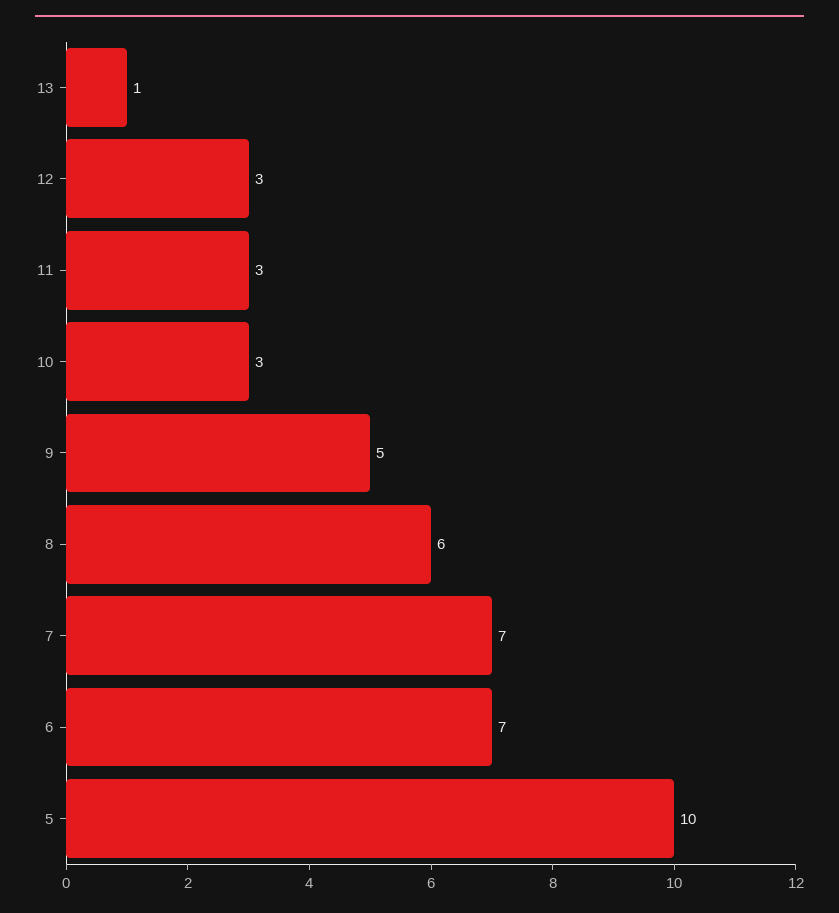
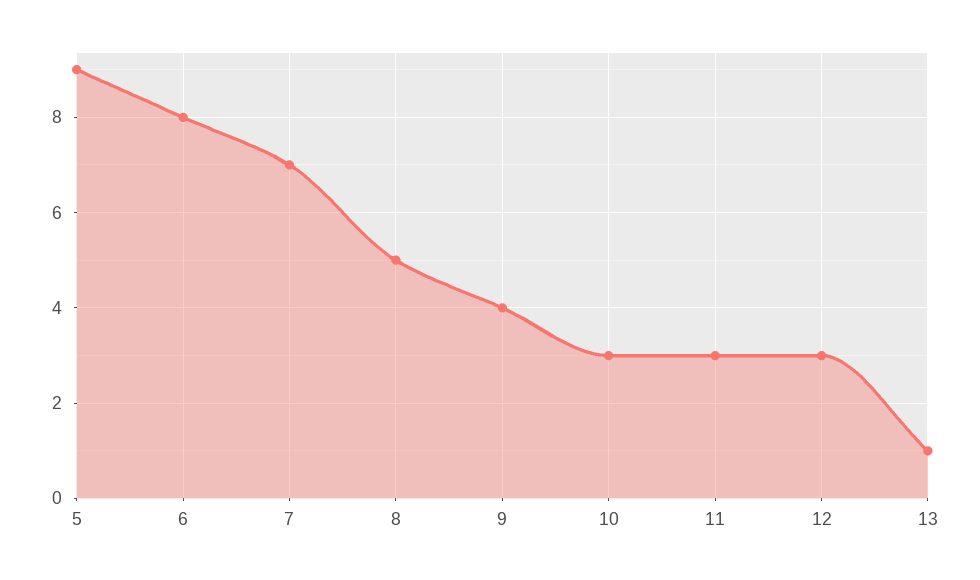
  {
    "13": 1,
    "12": 3,
    "11": 3,
    "10": 3,
-   "9": 5,
+   "9": 4,
-   "8": 6,
+   "8": 5,
    "7": 7,
-   "6": 7,
+   "6": 8,
-   "5": 10
+   "5": 9
  }

